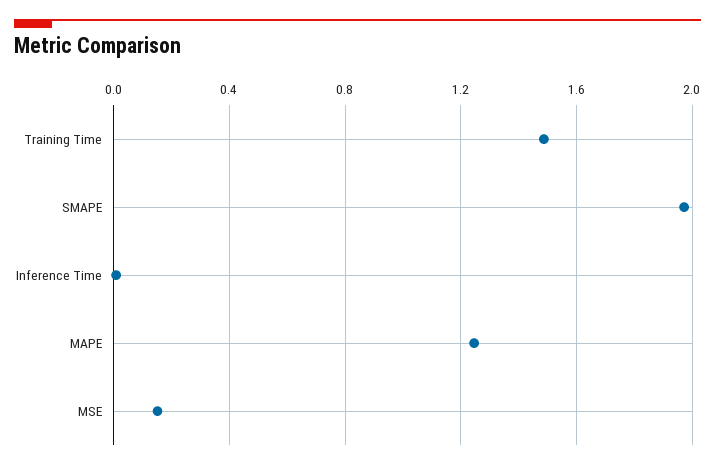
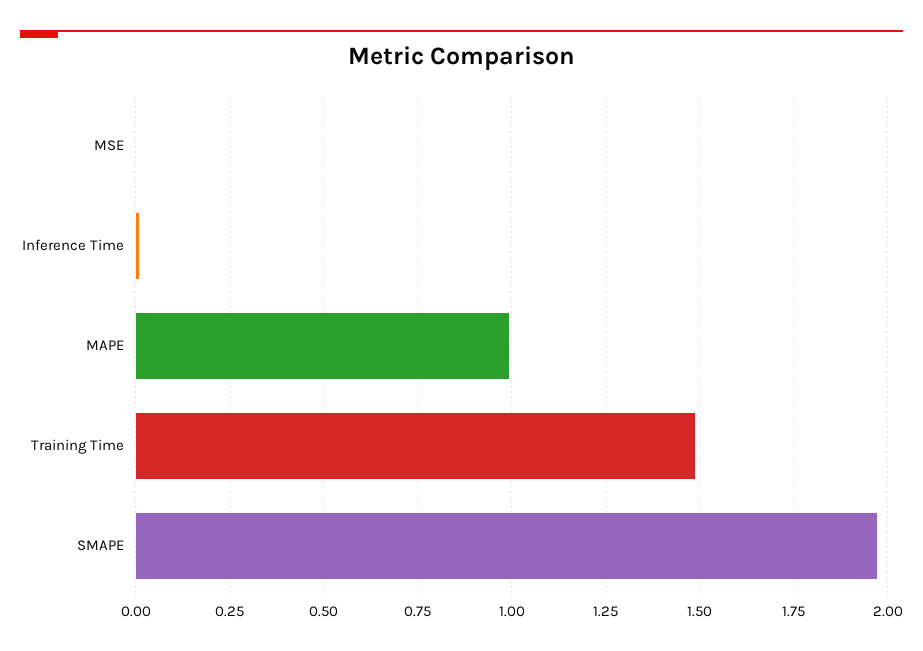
  {
    "Training Time": 1.475,
    "SMAPE": 1.975,
    "Inference Time": 0,
-   "MAPE": 1.25,
+   "MAPE": 1,
-   "MSE": 0.15
+   "MSE": 0
  }

